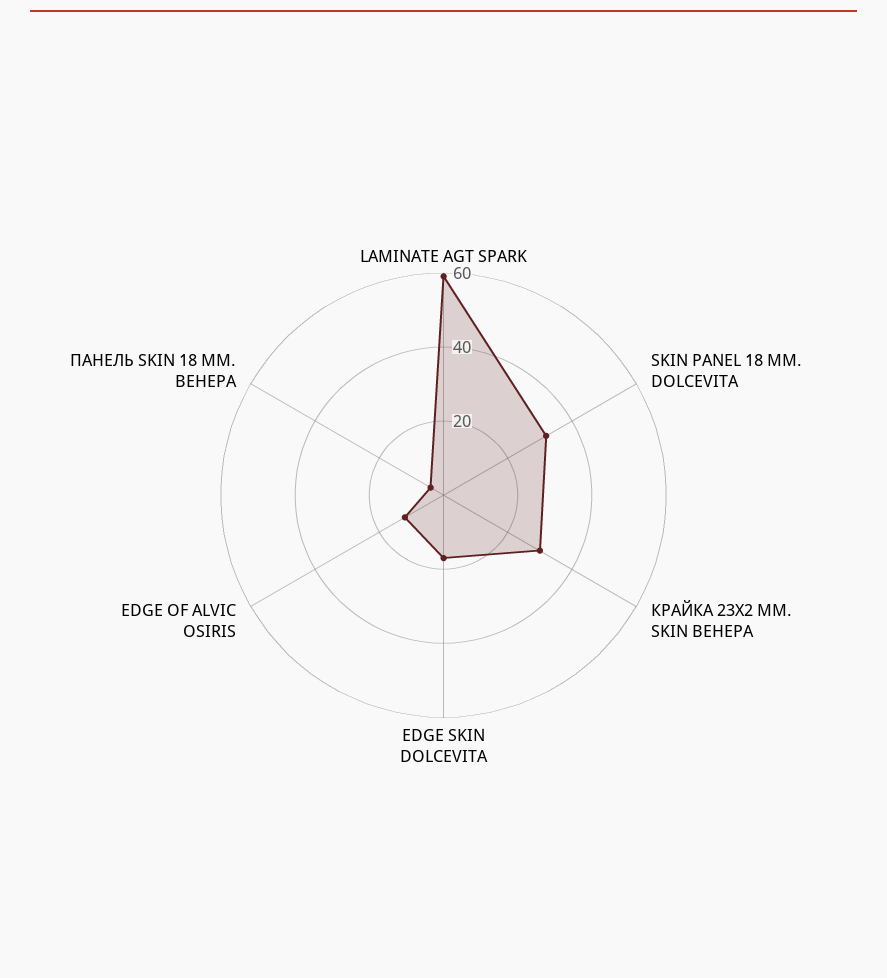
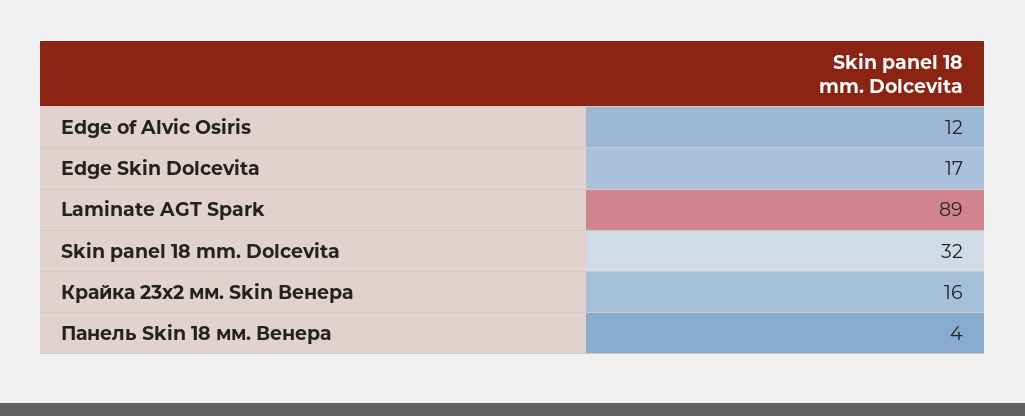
  {
-   "LAMINATE AGT SPARK": 60,
+   "LAMINATE AGT SPARK": 89,
    "SKIN PANEL 18 MM. DOLCEVITA": 32,
-   "КРАЙКА 23X2 ММ. SKIN ВЕНЕРА": 30,
+   "КРАЙКА 23X2 ММ. SKIN ВЕНЕРА": 16,
    "EDGE SKIN DOLCEVITA": 17,
    "EDGE OF ALVIC OSIRIS": 12,
    "ПАНЕЛЬ SKIN 18 ММ. ВЕНЕРА": 4
  }

